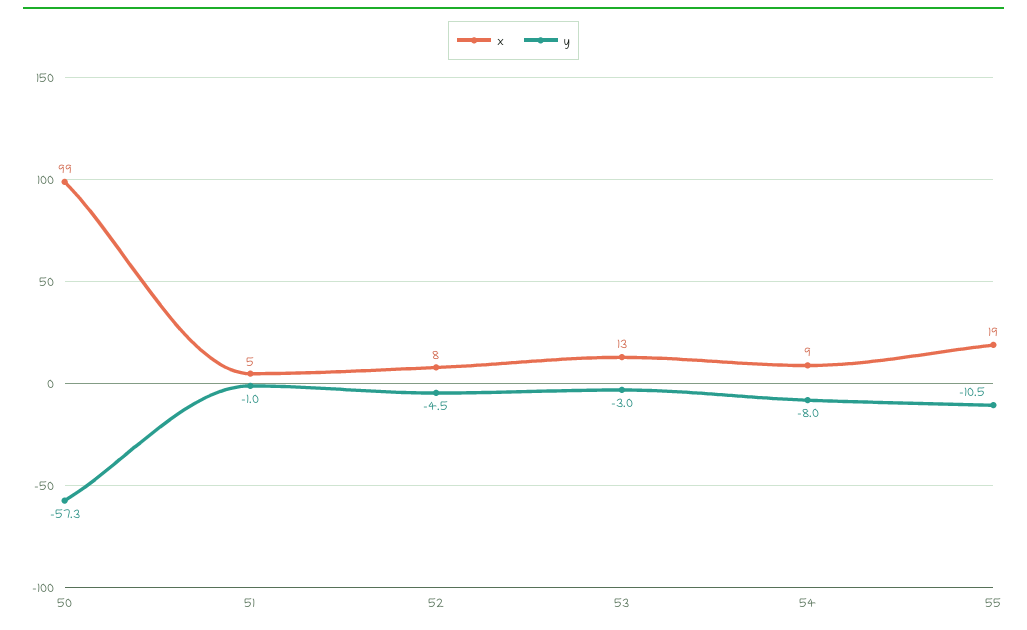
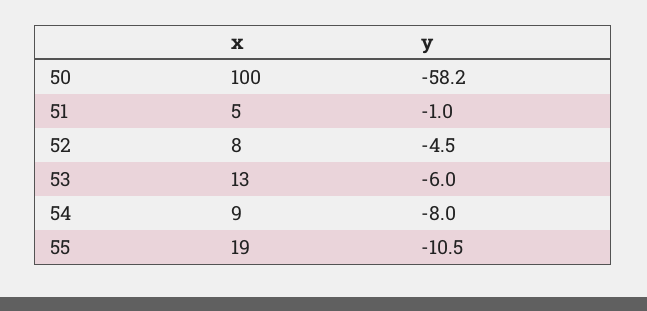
  {
    "x": {
-     "50": 99,
+     "50": 100,
      "51": 5,
      "52": 8,
      "53": 13,
      "54": 9,
      "55": 19
    },
    "y": {
-     "50": -57.3,
+     "50": -58.2,
      "51": -1,
      "52": -4.5,
-     "53": -3,
+     "53": -6,
      "54": -8,
      "55": -10.5
    }
  }

